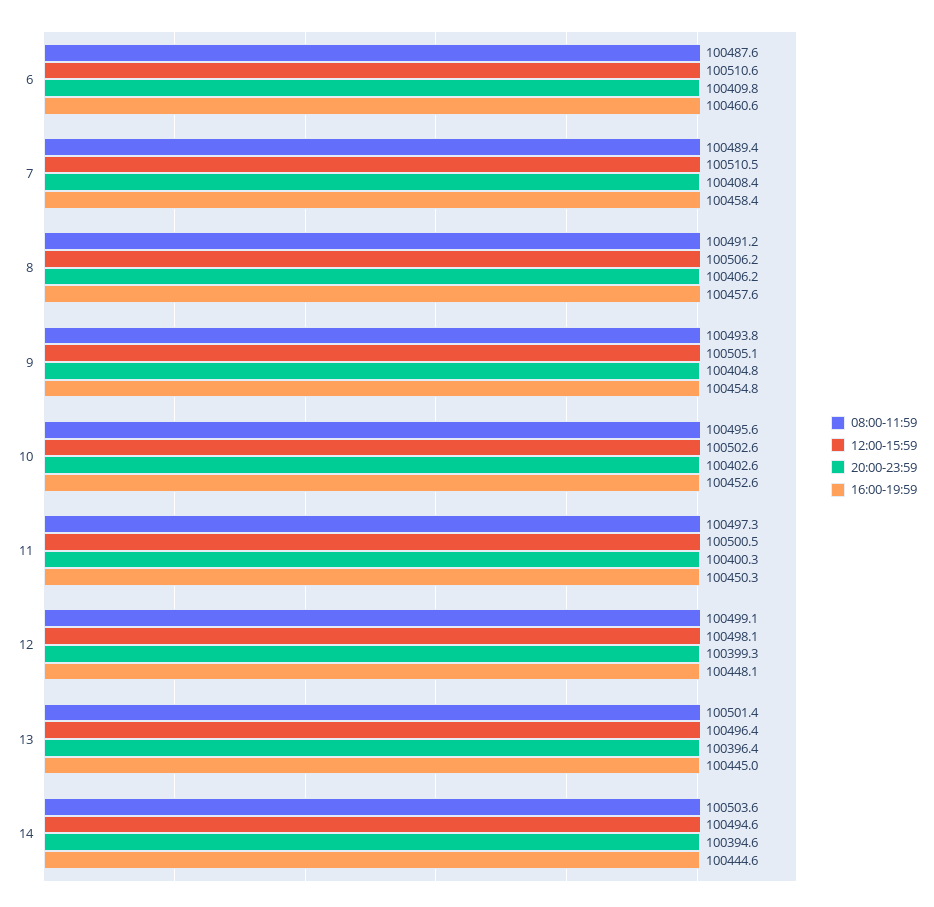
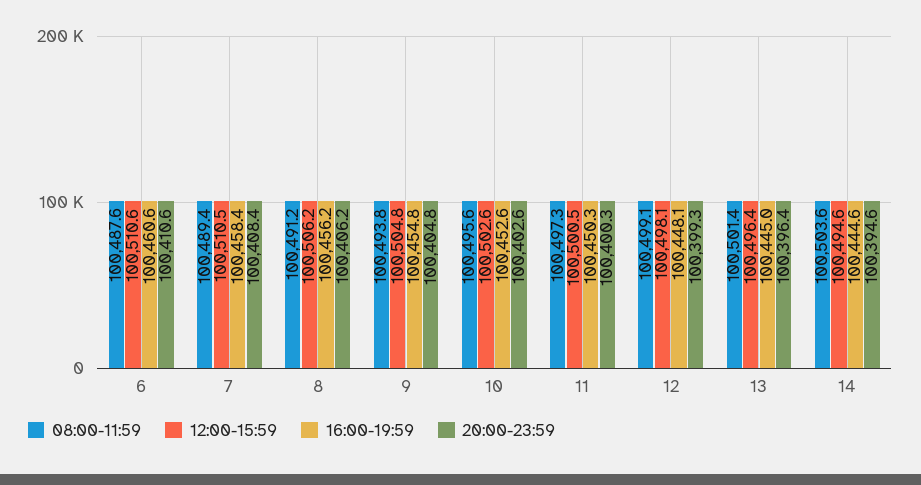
  {
    "08:00-11:59": {
      "6": 100487.6,
      "7": 100489.4,
      "8": 100491.2,
      "9": 100493.8,
      "10": 100495.6,
      "11": 100497.3,
      "12": 100499.1,
      "13": 100501.4,
      "14": 100503.6
    },
    "12:00-15:59": {
      "6": 100510.6,
      "7": 100510.5,
      "8": 100506.2,
-     "9": 100505.1,
+     "9": 100504.8,
      "10": 100502.6,
      "11": 100500.5,
      "12": 100498.1,
      "13": 100496.4,
      "14": 100494.6
    },
    "20:00-23:59": {
-     "6": 100409.8,
+     "6": 100410.6,
      "7": 100408.4,
      "8": 100406.2,
      "9": 100404.8,
      "10": 100402.6,
      "11": 100400.3,
      "12": 100399.3,
      "13": 100396.4,
      "14": 100394.6
    },
    "16:00-19:59": {
      "6": 100460.6,
      "7": 100458.4,
-     "8": 100457.6,
+     "8": 100456.2,
      "9": 100454.8,
      "10": 100452.6,
      "11": 100450.3,
      "12": 100448.1,
      "13": 100445,
      "14": 100444.6
    }
  }

